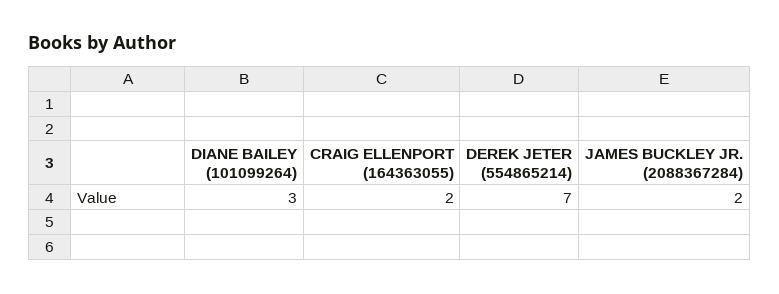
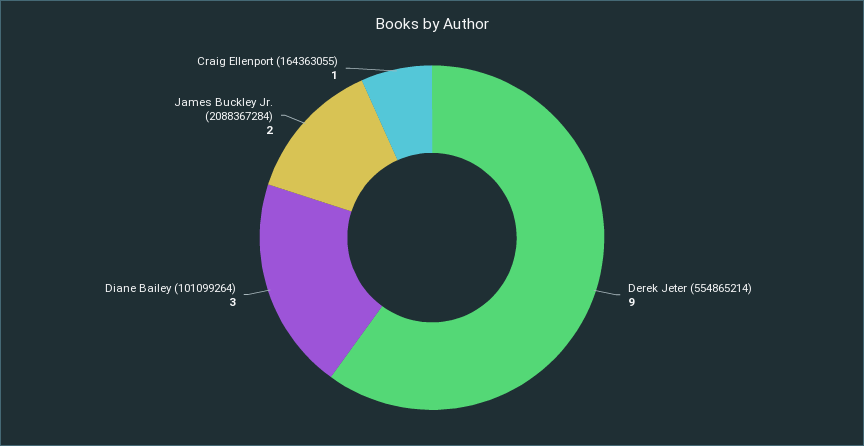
  {
    "DIANE BAILEY (101099264)": 3,
-   "CRAIG ELLENPORT (164363055)": 2,
+   "CRAIG ELLENPORT (164363055)": 1,
-   "DEREK JETER (554865214)": 7,
+   "DEREK JETER (554865214)": 9,
    "JAMES BUCKLEY JR. (2088367284)": 2
  }

